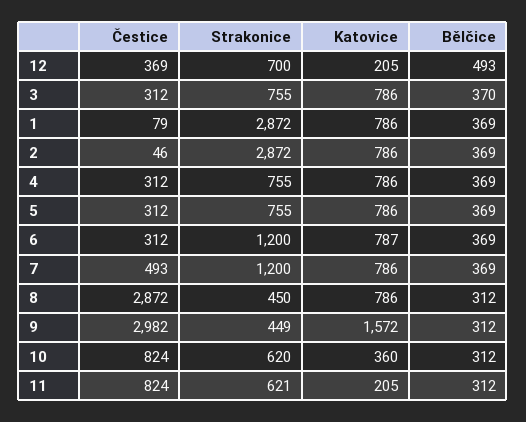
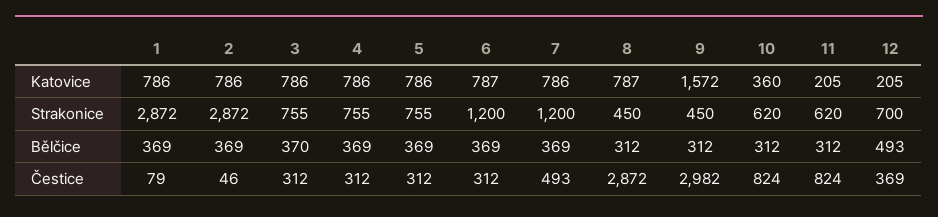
  {
    "Čestice": {
      "12": 369,
      "3": 312,
      "1": 79,
      "2": 46,
      "4": 312,
      "5": 312,
      "6": 312,
      "7": 493,
      "8": 2872,
      "9": 2982,
      "10": 824,
      "11": 824
    },
    "Strakonice": {
      "12": 700,
      "3": 755,
      "1": 2872,
      "2": 2872,
      "4": 755,
      "5": 755,
      "6": 1200,
      "7": 1200,
      "8": 450,
-     "9": 449,
+     "9": 450,
      "10": 620,
-     "11": 621
+     "11": 620
    },
    "Katovice": {
      "12": 205,
      "3": 786,
      "1": 786,
      "2": 786,
      "4": 786,
      "5": 786,
      "6": 787,
      "7": 786,
-     "8": 786,
+     "8": 787,
      "9": 1572,
      "10": 360,
      "11": 205
    },
    "Bělčice": {
      "12": 493,
      "3": 370,
      "1": 369,
      "2": 369,
      "4": 369,
      "5": 369,
      "6": 369,
      "7": 369,
      "8": 312,
      "9": 312,
      "10": 312,
      "11": 312
    }
  }

